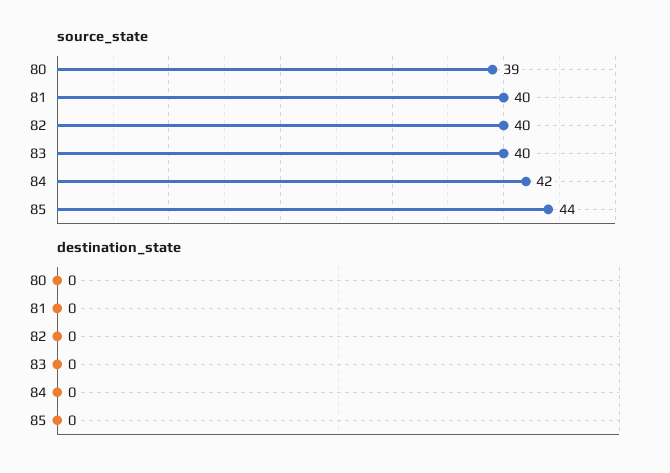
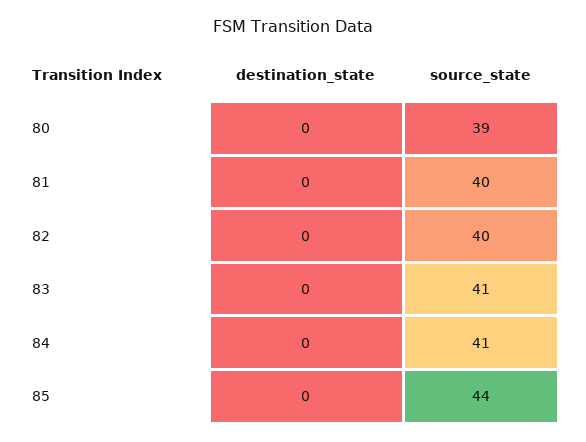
  {
    "source_state": {
      "80": 39,
      "81": 40,
      "82": 40,
-     "83": 40,
+     "83": 41,
-     "84": 42,
+     "84": 41,
      "85": 44
    },
    "destination_state": {
      "80": 0,
      "81": 0,
      "82": 0,
      "83": 0,
      "84": 0,
      "85": 0
    }
  }

